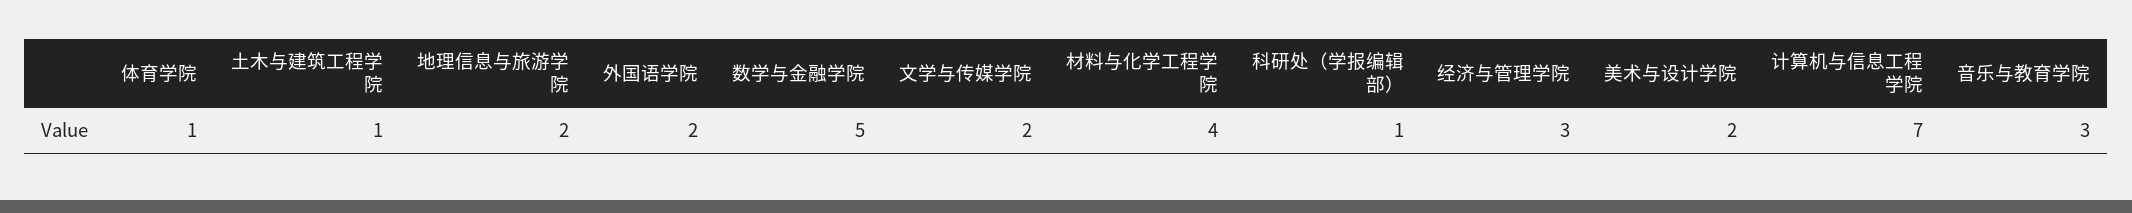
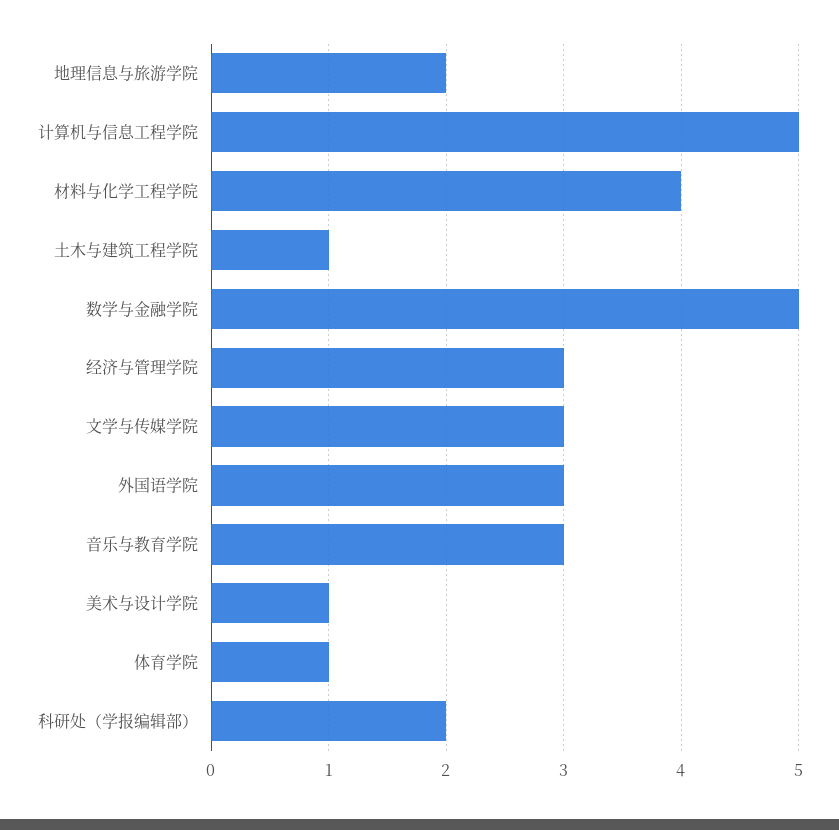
  {
    "体育学院": 1,
    "土木与建筑工程学院": 1,
    "地理信息与旅游学院": 2,
-   "外国语学院": 2,
+   "外国语学院": 3,
    "数学与金融学院": 5,
-   "文学与传媒学院": 2,
+   "文学与传媒学院": 3,
    "材料与化学工程学院": 4,
-   "科研处（学报编辑部）": 1,
+   "科研处（学报编辑部）": 2,
    "经济与管理学院": 3,
-   "美术与设计学院": 2,
+   "美术与设计学院": 1,
-   "计算机与信息工程学院": 7,
+   "计算机与信息工程学院": 5,
    "音乐与教育学院": 3
  }

